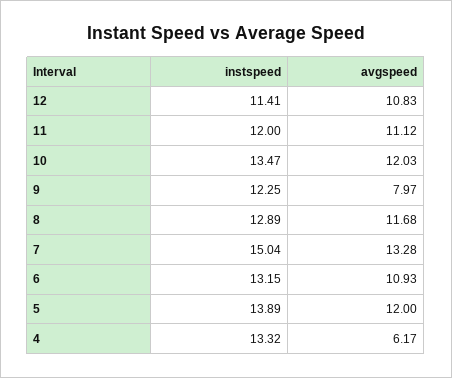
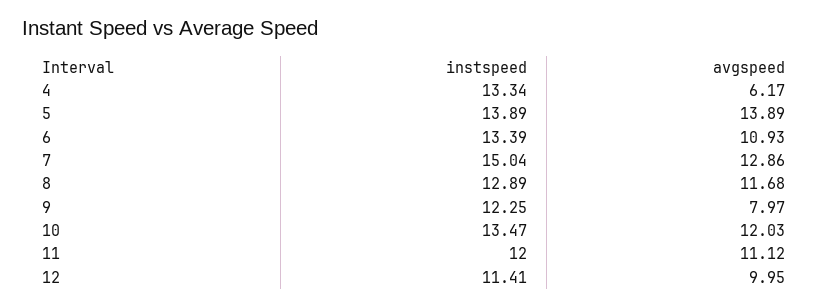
  {
    "instspeed": {
      "12": 11.41,
      "11": 12,
      "10": 13.47,
      "9": 12.25,
      "8": 12.89,
      "7": 15.04,
-     "6": 13.15,
+     "6": 13.39,
      "5": 13.89,
-     "4": 13.32
+     "4": 13.34
    },
    "avgspeed": {
-     "12": 10.83,
+     "12": 9.95,
      "11": 11.12,
      "10": 12.03,
      "9": 7.97,
      "8": 11.68,
-     "7": 13.28,
+     "7": 12.86,
      "6": 10.93,
-     "5": 12,
+     "5": 13.89,
      "4": 6.17
    }
  }

